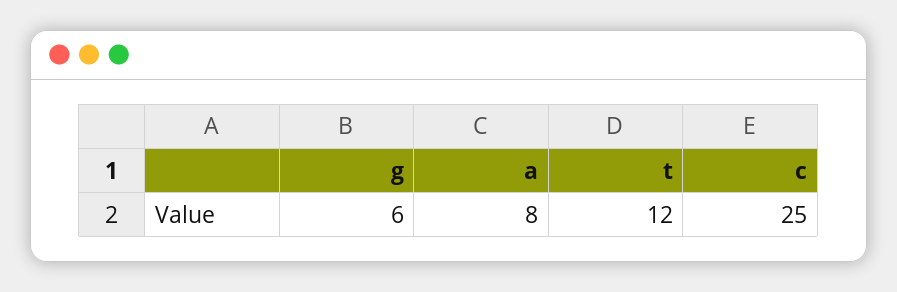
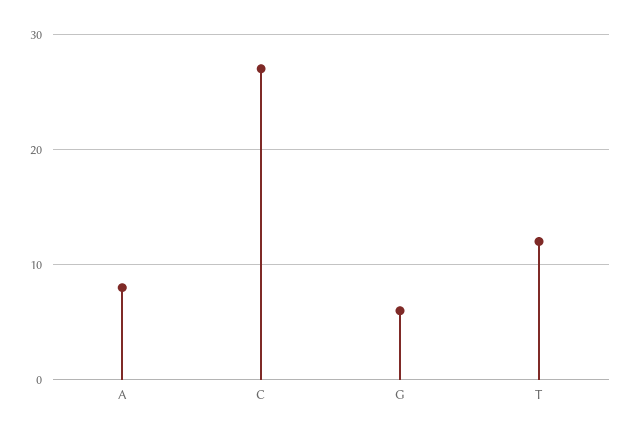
  {
    "g": 6,
    "a": 8,
    "t": 12,
-   "c": 25
+   "c": 27
  }

